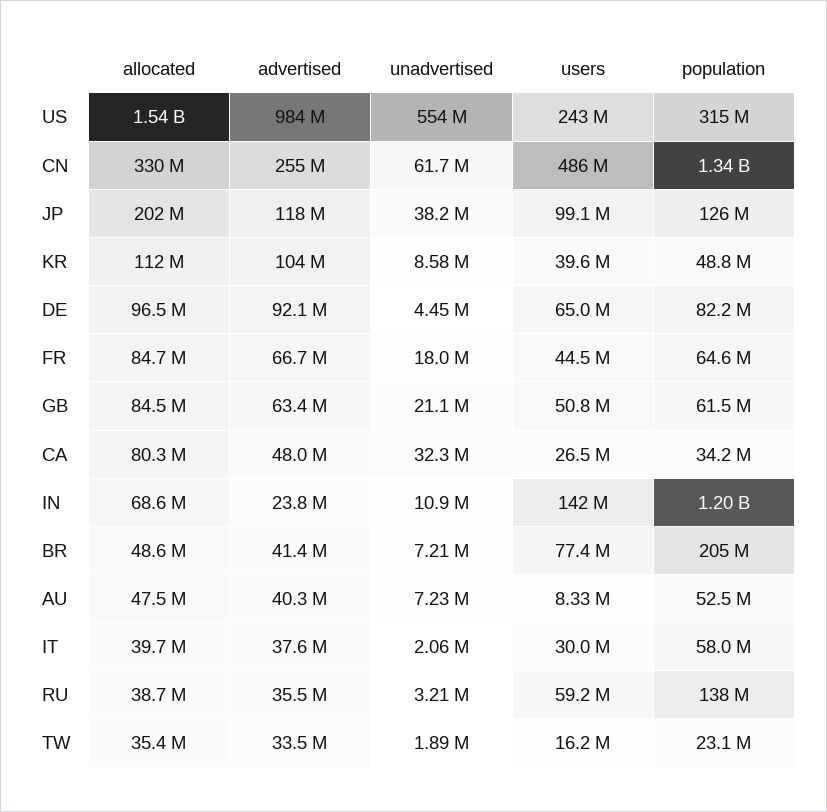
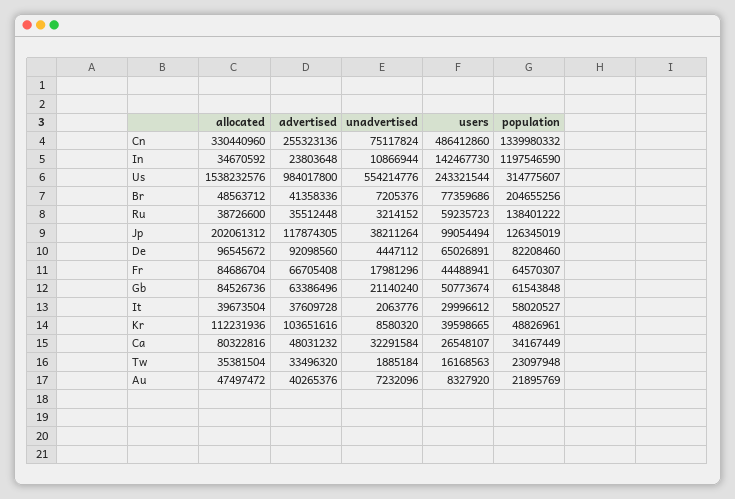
  {
    "allocated": {
      "US": 1538232576,
      "CN": 330440960,
      "JP": 202061312,
      "KR": 112231936,
      "DE": 96545672,
      "FR": 84686704,
      "GB": 84526736,
      "CA": 80322816,
-     "IN": 68600000,
+     "IN": 34670592,
      "BR": 48563712,
      "AU": 47497472,
      "IT": 39673504,
      "RU": 38726600,
      "TW": 35381504
    },
    "advertised": {
      "US": 984017800,
      "CN": 255323136,
      "JP": 117874305,
      "KR": 103651616,
      "DE": 92098560,
      "FR": 66705408,
      "GB": 63386496,
      "CA": 48031232,
      "IN": 23803648,
      "BR": 41358336,
      "AU": 40265376,
      "IT": 37609728,
      "RU": 35512448,
      "TW": 33496320
    },
    "unadvertised": {
      "US": 554214776,
-     "CN": 61700000,
+     "CN": 75117824,
      "JP": 38211264,
      "KR": 8580320,
      "DE": 4447112,
      "FR": 17981296,
      "GB": 21140240,
      "CA": 32291584,
      "IN": 10866944,
      "BR": 7205376,
      "AU": 7232096,
      "IT": 2063776,
      "RU": 3214152,
      "TW": 1885184
    },
    "users": {
      "US": 243321544,
      "CN": 486412860,
      "JP": 99054494,
      "KR": 39598665,
      "DE": 65026891,
      "FR": 44488941,
      "GB": 50773674,
      "CA": 26548107,
      "IN": 142467730,
      "BR": 77359686,
      "AU": 8327920,
      "IT": 29996612,
      "RU": 59235723,
      "TW": 16168563
    },
    "population": {
      "US": 314775607,
      "CN": 1339980332,
      "JP": 126345019,
      "KR": 48826961,
      "DE": 82208460,
      "FR": 64570307,
      "GB": 61543848,
      "CA": 34167449,
      "IN": 1197546590,
      "BR": 204655256,
-     "AU": 52500000,
+     "AU": 21895769,
      "IT": 58020527,
      "RU": 138401222,
      "TW": 23097948
    }
  }

